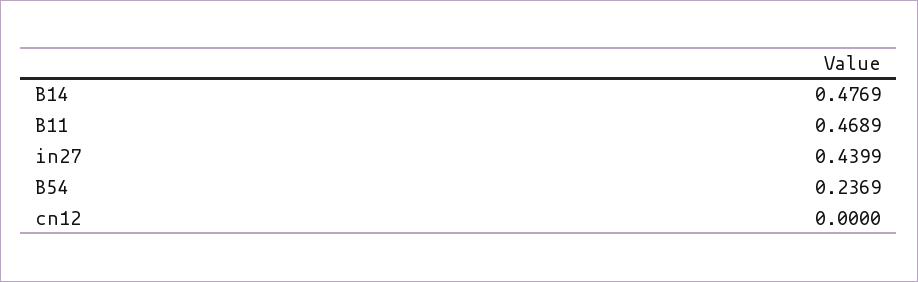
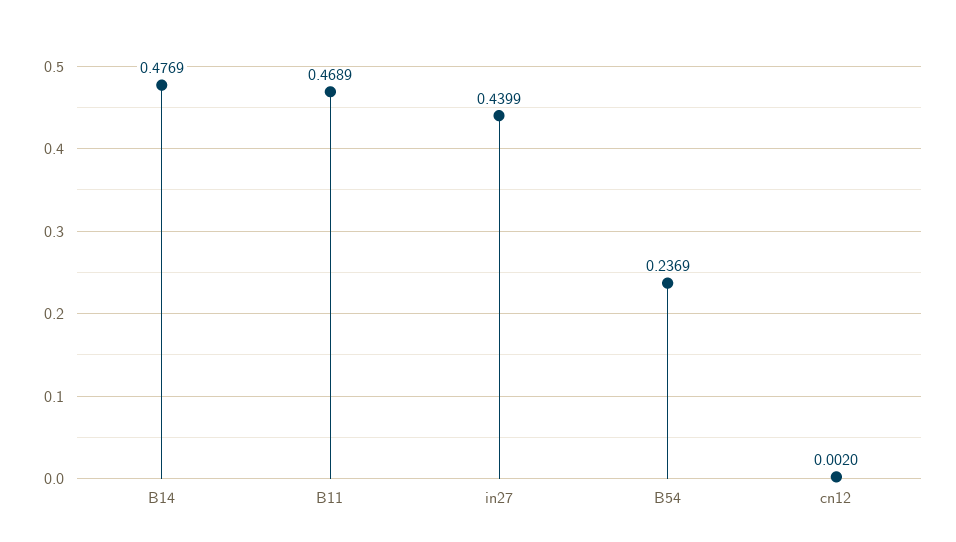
  {
    "B14": 0.4769,
    "B11": 0.4689,
    "in27": 0.4399,
    "B54": 0.2369,
-   "cn12": 0
+   "cn12": 0.002
  }

